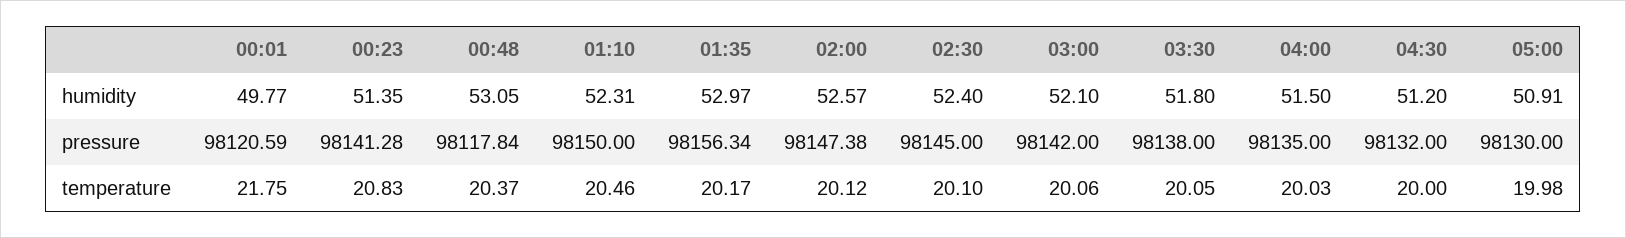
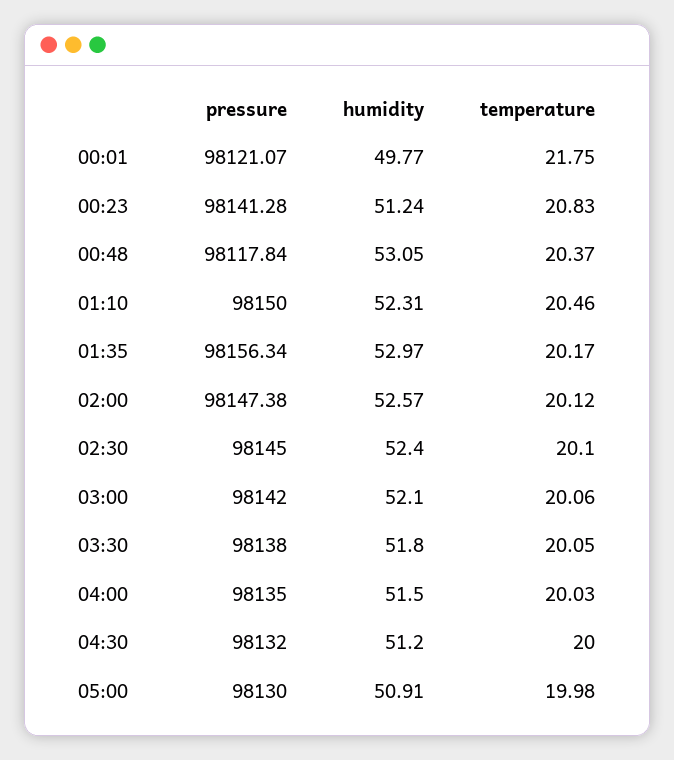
  {
    "00:01": {
      "humidity": 49.77,
-     "pressure": 98120.59,
+     "pressure": 98121.07,
      "temperature": 21.75
    },
    "00:23": {
-     "humidity": 51.35,
+     "humidity": 51.24,
      "pressure": 98141.28,
      "temperature": 20.83
    },
    "00:48": {
      "humidity": 53.05,
      "pressure": 98117.84,
      "temperature": 20.37
    },
    "01:10": {
      "humidity": 52.31,
      "pressure": 98150,
      "temperature": 20.46
    },
    "01:35": {
      "humidity": 52.97,
      "pressure": 98156.34,
      "temperature": 20.17
    },
    "02:00": {
      "humidity": 52.57,
      "pressure": 98147.38,
      "temperature": 20.12
    },
    "02:30": {
      "humidity": 52.4,
      "pressure": 98145,
      "temperature": 20.1
    },
    "03:00": {
      "humidity": 52.1,
      "pressure": 98142,
      "temperature": 20.06
    },
    "03:30": {
      "humidity": 51.8,
      "pressure": 98138,
      "temperature": 20.05
    },
    "04:00": {
      "humidity": 51.5,
      "pressure": 98135,
      "temperature": 20.03
    },
    "04:30": {
      "humidity": 51.2,
      "pressure": 98132,
      "temperature": 20
    },
    "05:00": {
      "humidity": 50.91,
      "pressure": 98130,
      "temperature": 19.98
    }
  }

